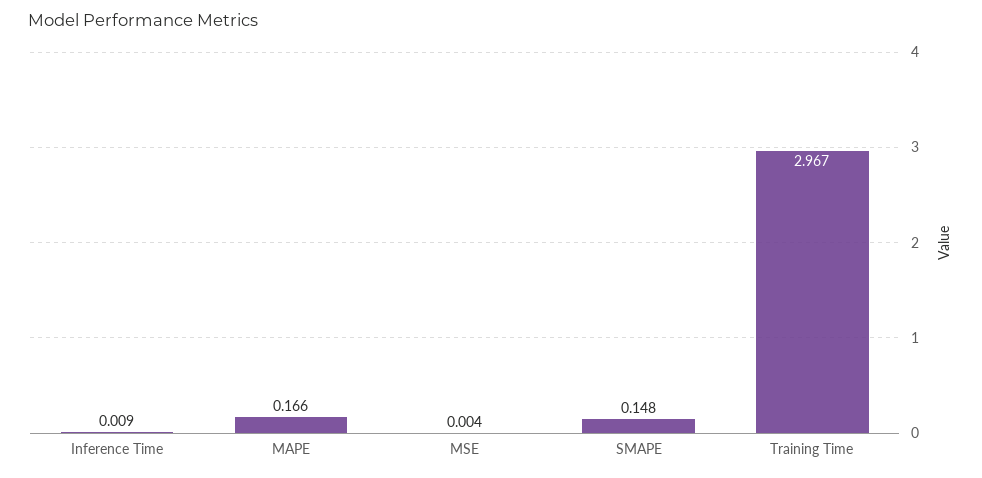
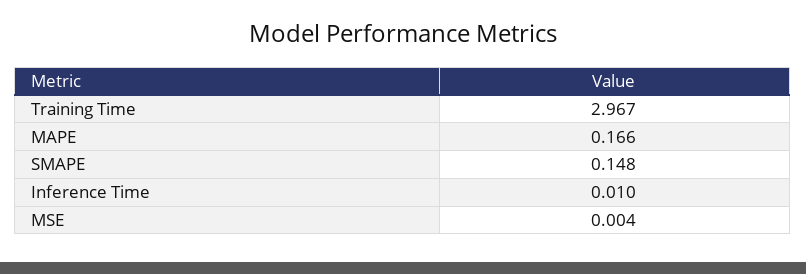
  {
-   "Inference Time": 0.009,
+   "Inference Time": 0.01,
    "MAPE": 0.166,
    "MSE": 0.004,
    "SMAPE": 0.148,
    "Training Time": 2.967
  }

